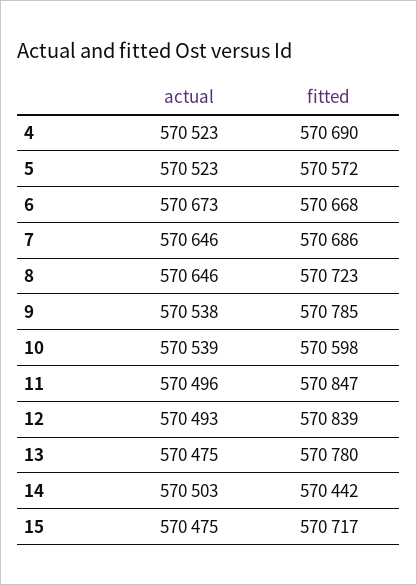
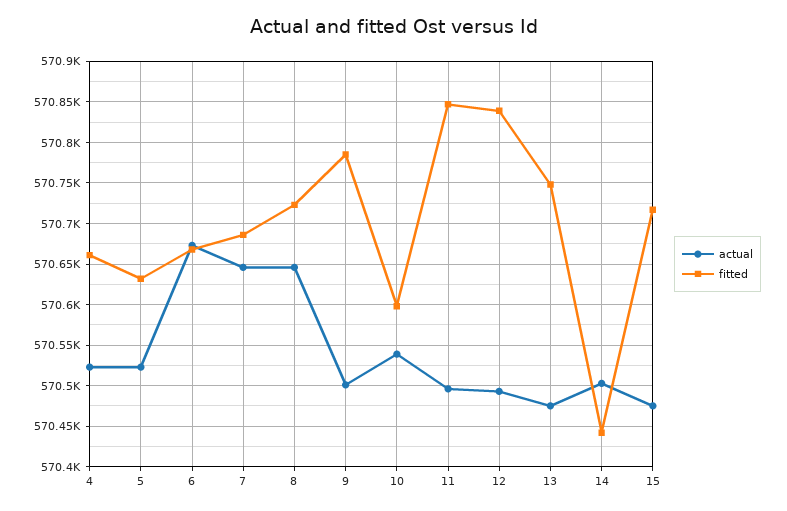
  {
    "actual": {
      "4": 570523,
      "5": 570523,
      "6": 570673,
      "7": 570646,
      "8": 570646,
-     "9": 570538,
+     "9": 570500,
      "10": 570539,
      "11": 570496,
      "12": 570493,
      "13": 570475,
      "14": 570503,
      "15": 570475
    },
    "fitted": {
-     "4": 570690,
+     "4": 570660,
-     "5": 570572,
+     "5": 570630,
      "6": 570668,
      "7": 570686,
      "8": 570723,
      "9": 570785,
      "10": 570598,
      "11": 570847,
      "12": 570839,
-     "13": 570780,
+     "13": 570750,
      "14": 570442,
      "15": 570717
    }
  }

